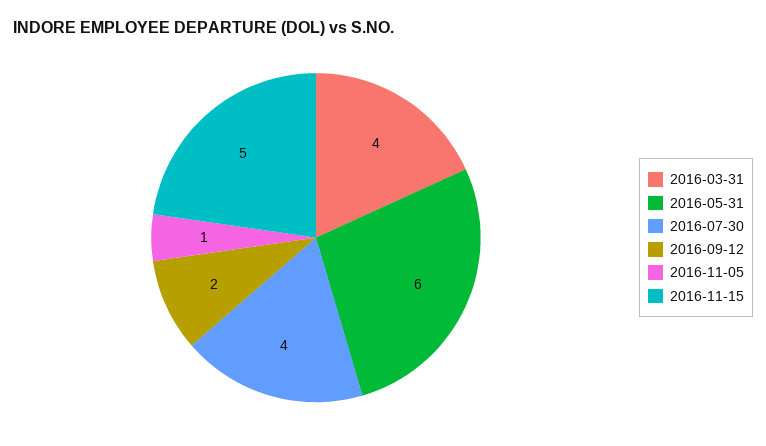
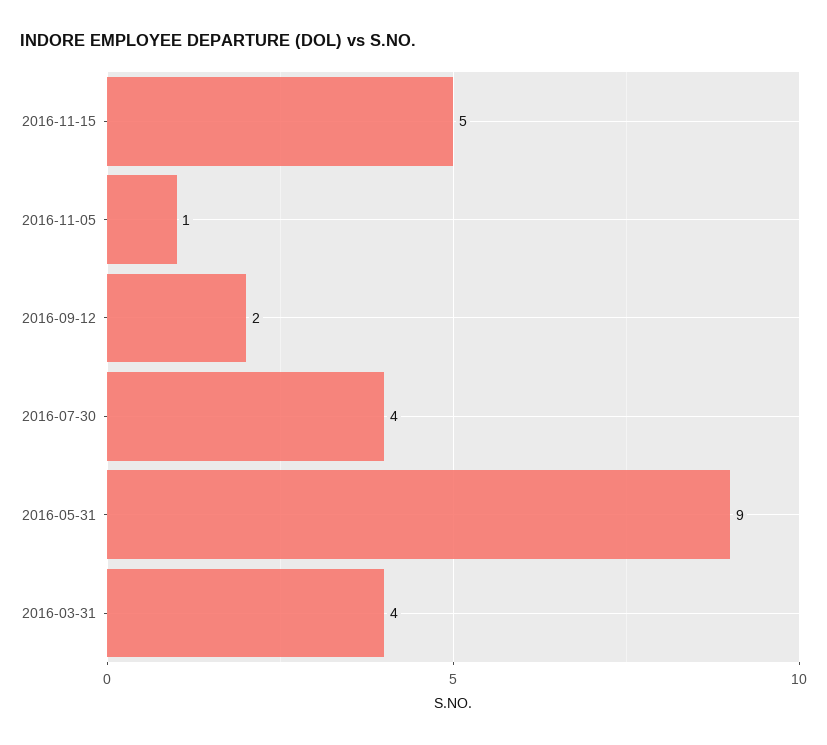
  {
    "2016-03-31": 4,
-   "2016-05-31": 6,
+   "2016-05-31": 9,
    "2016-07-30": 4,
    "2016-09-12": 2,
    "2016-11-05": 1,
    "2016-11-15": 5
  }

